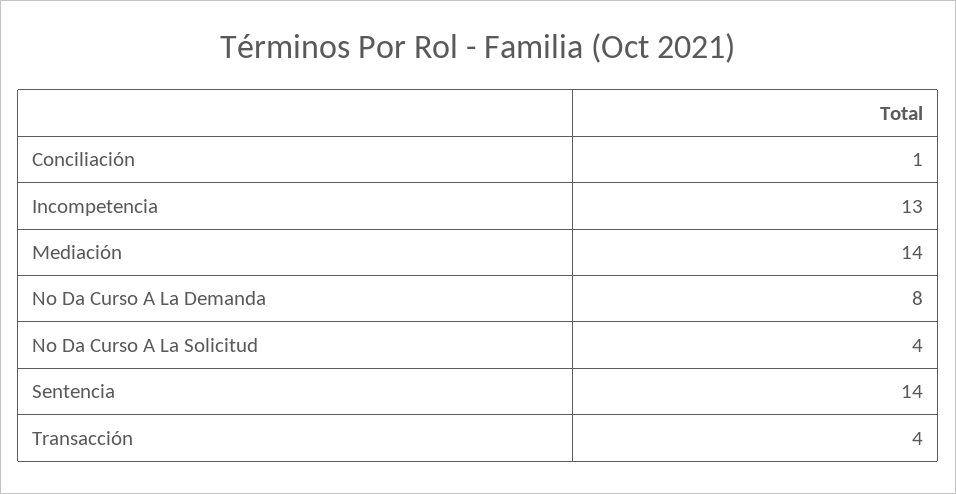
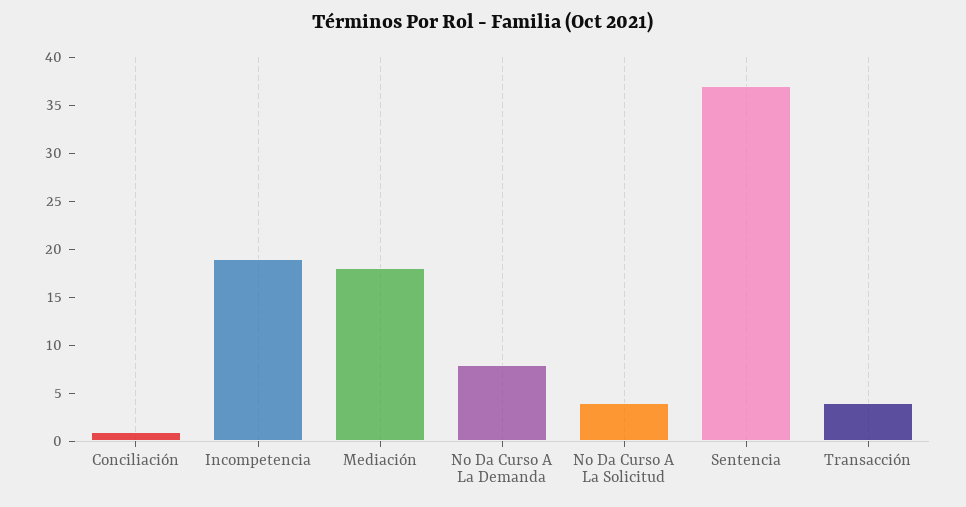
  {
    "Conciliación": 1,
-   "Incompetencia": 13,
+   "Incompetencia": 19,
-   "Mediación": 14,
+   "Mediación": 18,
    "No Da Curso A La Demanda": 8,
    "No Da Curso A La Solicitud": 4,
-   "Sentencia": 14,
+   "Sentencia": 37,
    "Transacción": 4
  }

